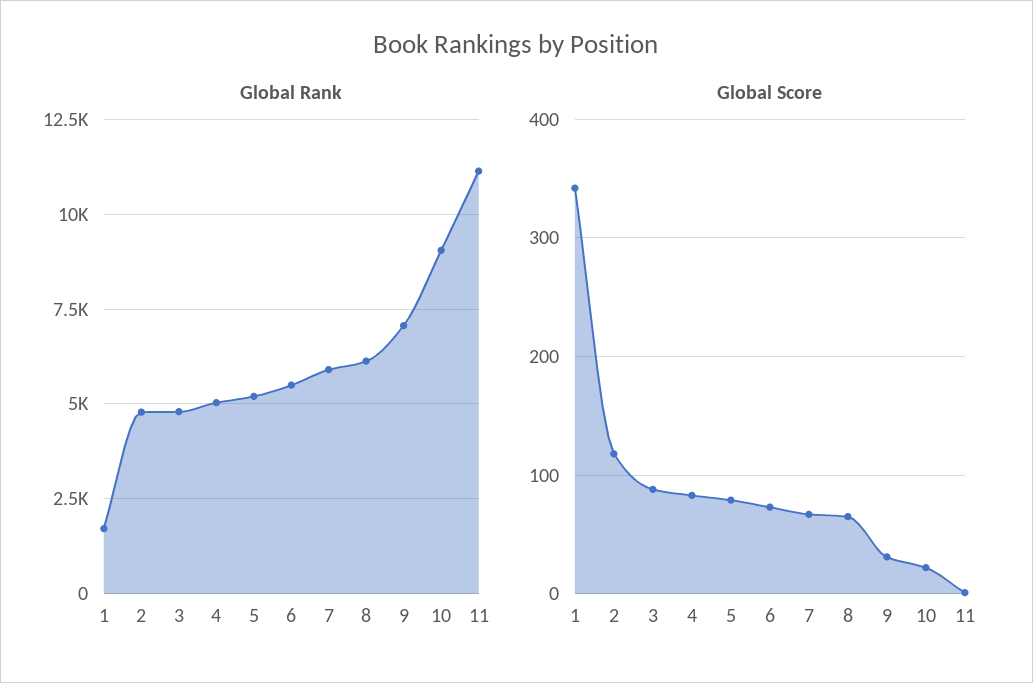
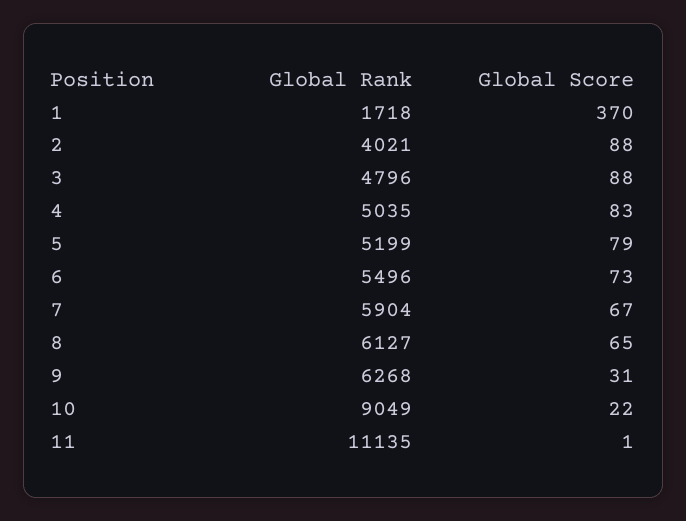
  {
    "Global Rank": {
      "1": 1718,
-     "2": 4750,
+     "2": 4021,
      "3": 4796,
      "4": 5035,
      "5": 5199,
      "6": 5496,
      "7": 5904,
      "8": 6127,
-     "9": 7000,
+     "9": 6268,
      "10": 9049,
      "11": 11135
    },
    "Global Score": {
-     "1": 340,
+     "1": 370,
-     "2": 120,
+     "2": 88,
      "3": 88,
      "4": 83,
      "5": 79,
      "6": 73,
      "7": 67,
      "8": 65,
      "9": 31,
      "10": 22,
      "11": 1
    }
  }

